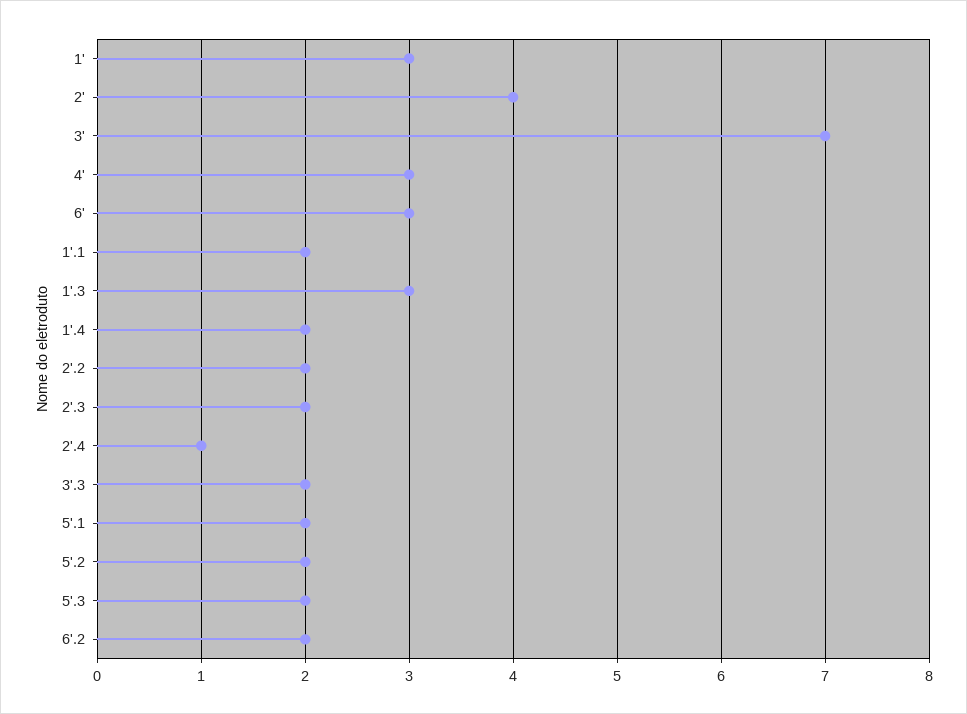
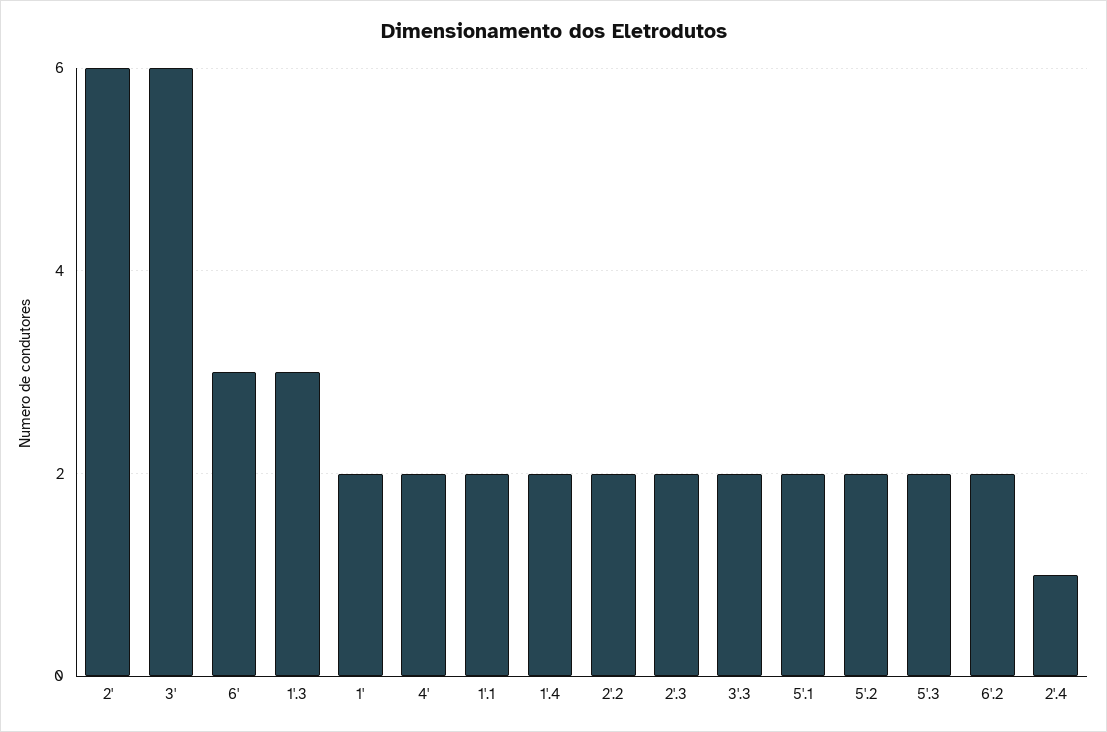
  {
-   "1'": 3,
+   "1'": 2,
-   "2'": 4,
+   "2'": 6,
-   "3'": 7,
+   "3'": 6,
-   "4'": 3,
+   "4'": 2,
    "6'": 3,
    "1'.1": 2,
    "1'.3": 3,
    "1'.4": 2,
    "2'.2": 2,
    "2'.3": 2,
    "2'.4": 1,
    "3'.3": 2,
    "5'.1": 2,
    "5'.2": 2,
    "5'.3": 2,
    "6'.2": 2
  }

